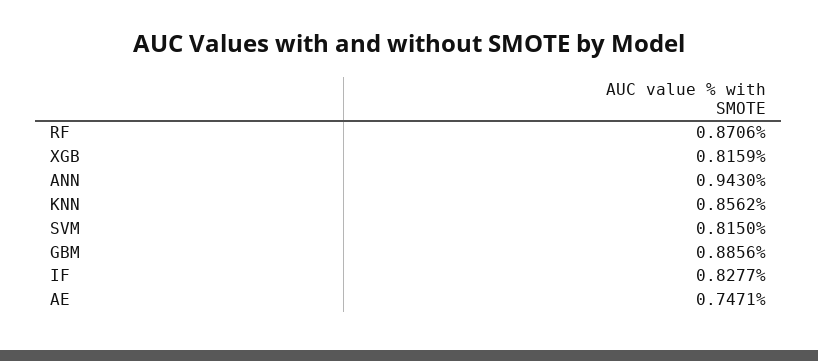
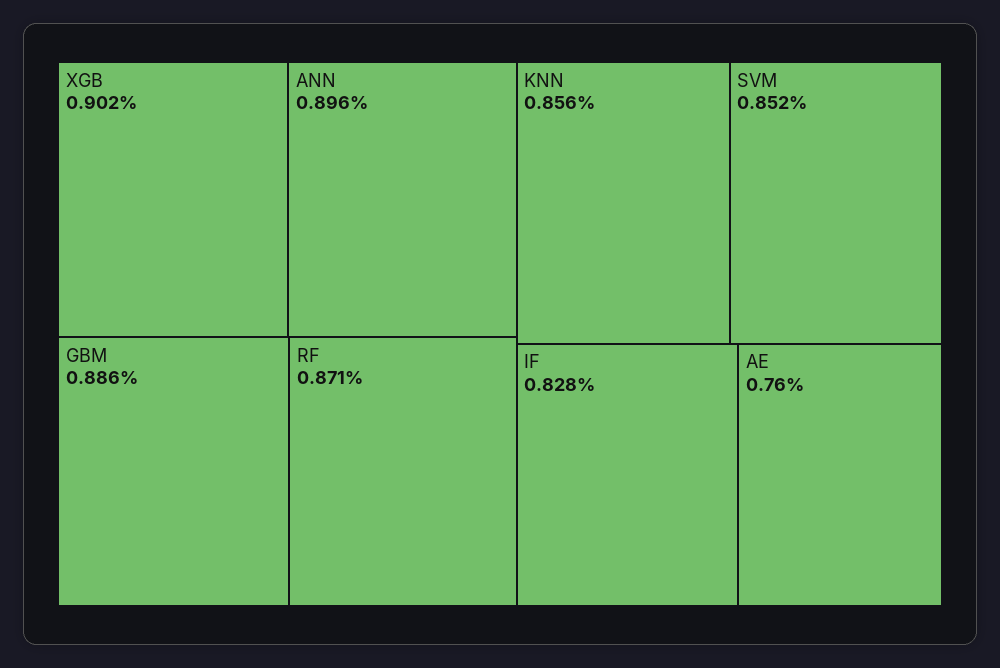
  {
    "RF": 0.8706,
-   "XGB": 0.8159,
+   "XGB": 0.902,
-   "ANN": 0.943,
+   "ANN": 0.896,
    "KNN": 0.8562,
-   "SVM": 0.815,
+   "SVM": 0.852,
    "GBM": 0.8856,
    "IF": 0.8277,
-   "AE": 0.7471
+   "AE": 0.76
  }

